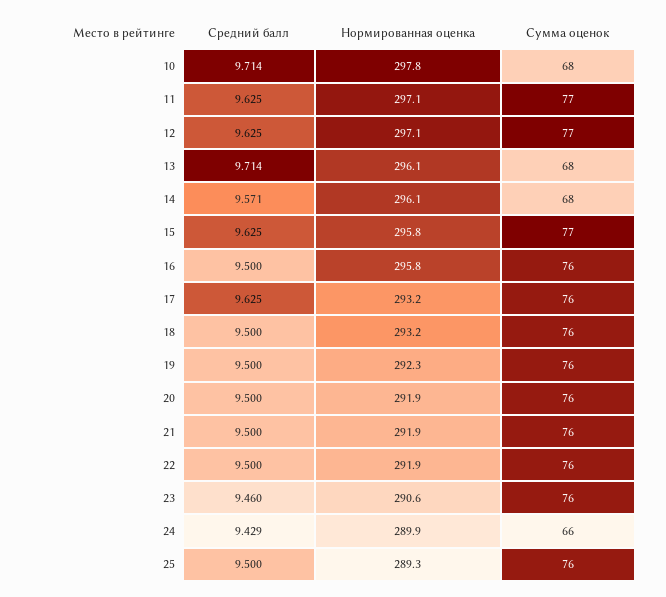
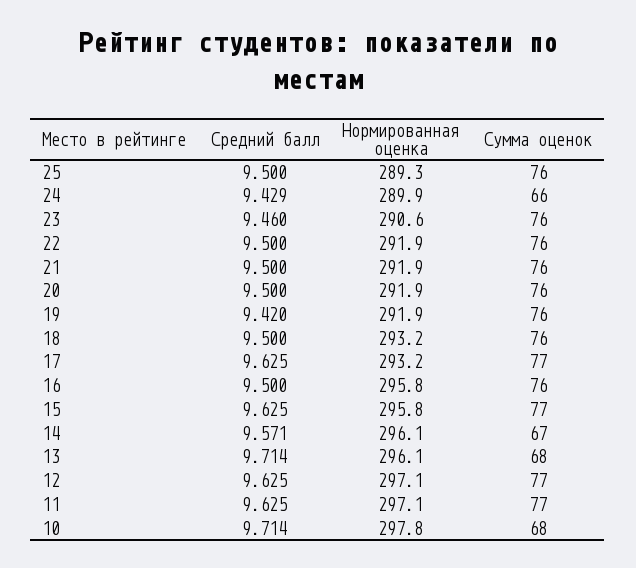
  {
    "Средний балл": {
      "10": 9.714,
      "11": 9.625,
      "12": 9.625,
      "13": 9.714,
      "14": 9.571,
      "15": 9.625,
      "16": 9.5,
      "17": 9.625,
      "18": 9.5,
-     "19": 9.5,
+     "19": 9.42,
      "20": 9.5,
      "21": 9.5,
      "22": 9.5,
      "23": 9.46,
      "24": 9.429,
      "25": 9.5
    },
    "Нормированная оценка": {
      "10": 297.8,
      "11": 297.1,
      "12": 297.1,
      "13": 296.1,
      "14": 296.1,
      "15": 295.8,
      "16": 295.8,
      "17": 293.2,
      "18": 293.2,
-     "19": 292.3,
+     "19": 291.9,
      "20": 291.9,
      "21": 291.9,
      "22": 291.9,
      "23": 290.6,
      "24": 289.9,
      "25": 289.3
    },
    "Сумма оценок": {
      "10": 68,
      "11": 77,
      "12": 77,
      "13": 68,
-     "14": 68,
+     "14": 67,
      "15": 77,
      "16": 76,
-     "17": 76,
+     "17": 77,
      "18": 76,
      "19": 76,
      "20": 76,
      "21": 76,
      "22": 76,
      "23": 76,
      "24": 66,
      "25": 76
    }
  }

